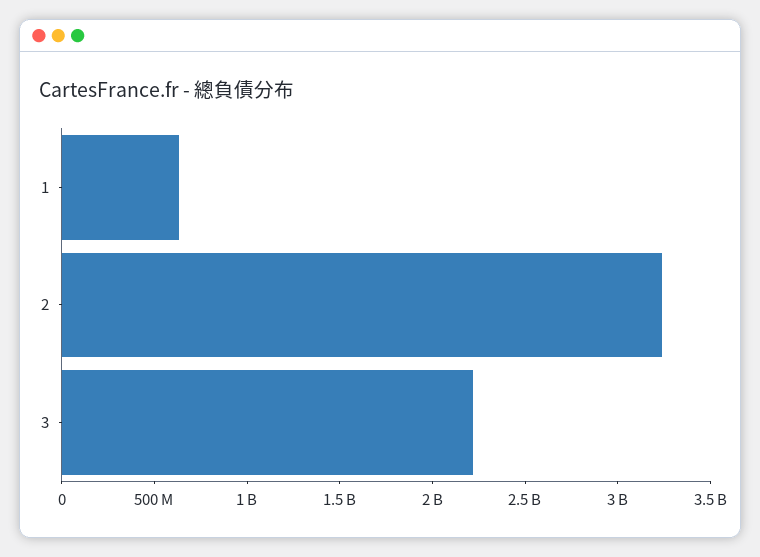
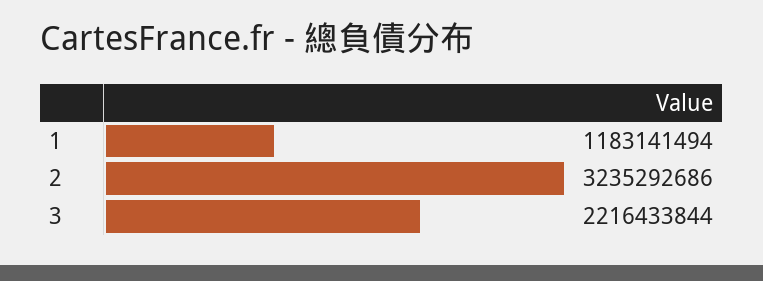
  {
-   "1": 600000000,
+   "1": 1183141494,
    "2": 3235292686,
    "3": 2216433844
  }

